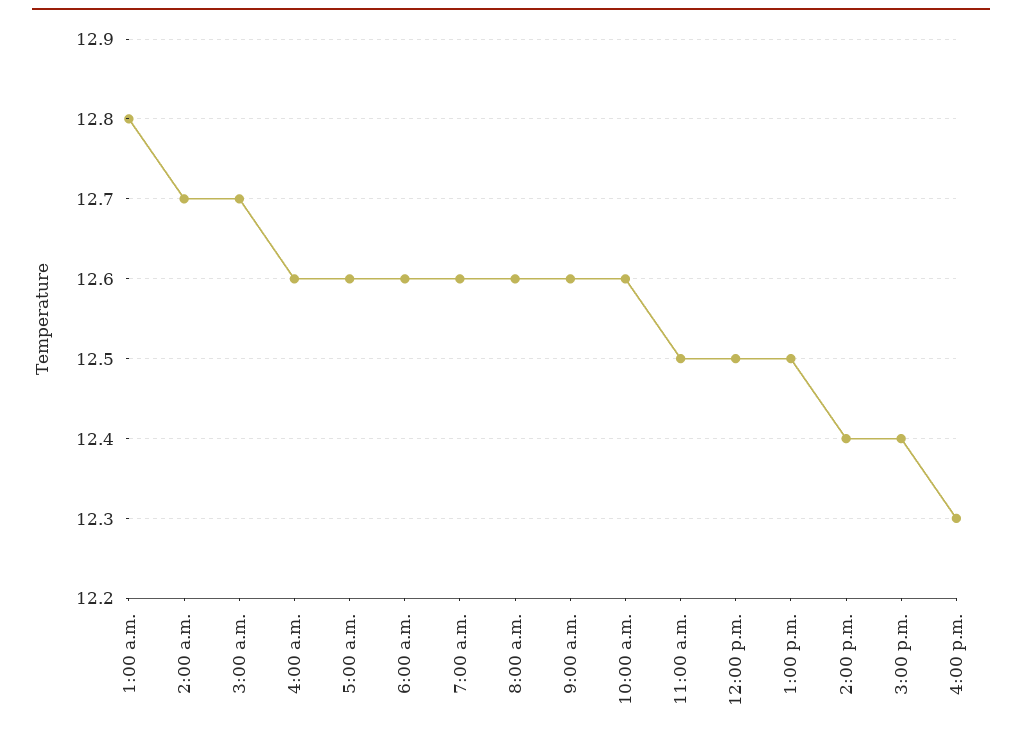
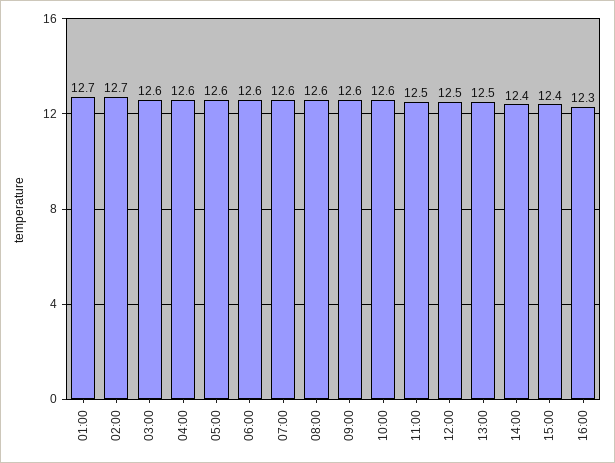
  {
-   "1:00 a.m.": 12.8,
+   "1:00 a.m.": 12.7,
    "2:00 a.m.": 12.7,
-   "3:00 a.m.": 12.7,
+   "3:00 a.m.": 12.6,
    "4:00 a.m.": 12.6,
    "5:00 a.m.": 12.6,
    "6:00 a.m.": 12.6,
    "7:00 a.m.": 12.6,
    "8:00 a.m.": 12.6,
    "9:00 a.m.": 12.6,
    "10:00 a.m.": 12.6,
    "11:00 a.m.": 12.5,
    "12:00 p.m.": 12.5,
    "1:00 p.m.": 12.5,
    "2:00 p.m.": 12.4,
    "3:00 p.m.": 12.4,
    "4:00 p.m.": 12.3
  }

